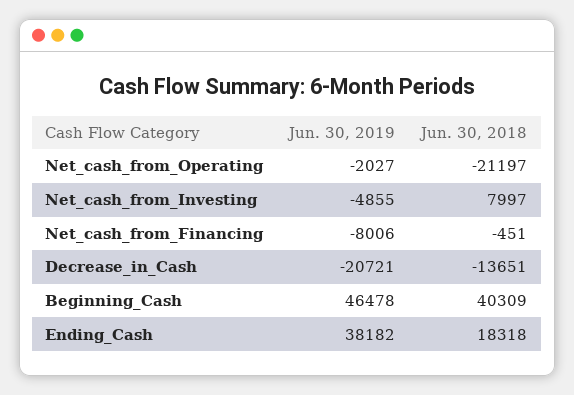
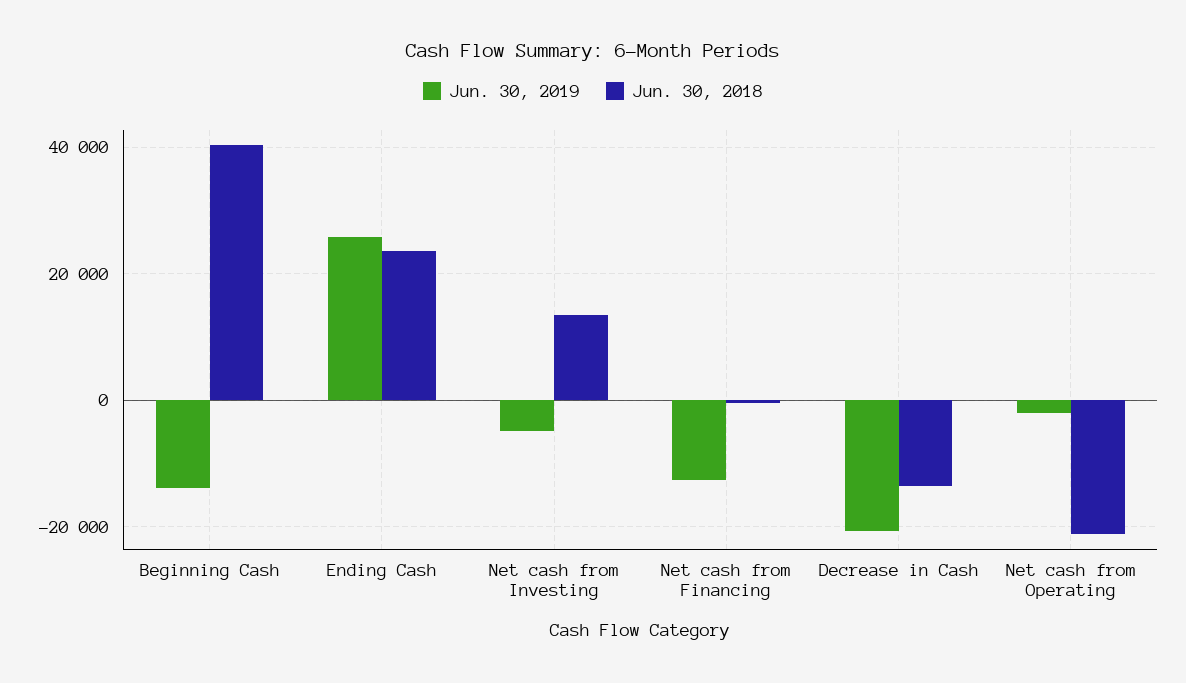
  {
    "Jun. 30, 2019": {
      "Net_cash_from_Operating": -2027,
      "Net_cash_from_Investing": -4855,
-     "Net_cash_from_Financing": -8006,
+     "Net_cash_from_Financing": -12000,
      "Decrease_in_Cash": -20721,
-     "Beginning_Cash": 46478,
+     "Beginning_Cash": -14000,
-     "Ending_Cash": 38182
+     "Ending_Cash": 26000
    },
    "Jun. 30, 2018": {
      "Net_cash_from_Operating": -21197,
-     "Net_cash_from_Investing": 7997,
+     "Net_cash_from_Investing": 14000,
      "Net_cash_from_Financing": -451,
      "Decrease_in_Cash": -13651,
      "Beginning_Cash": 40309,
-     "Ending_Cash": 18318
+     "Ending_Cash": 24000
    }
  }

